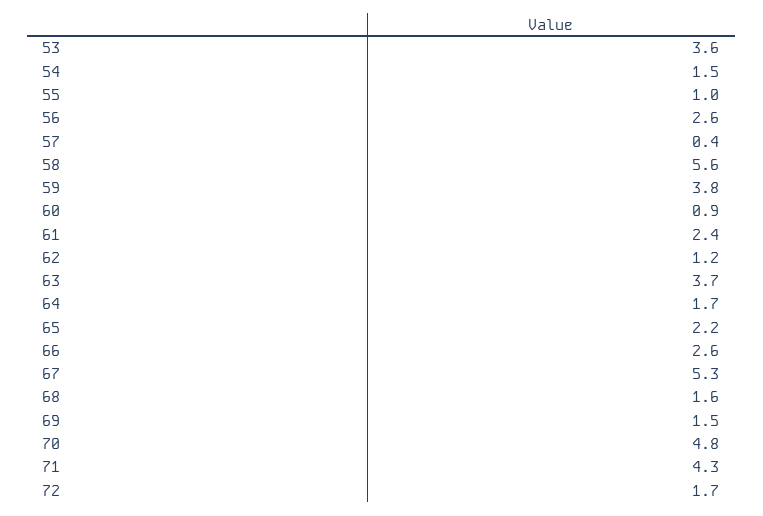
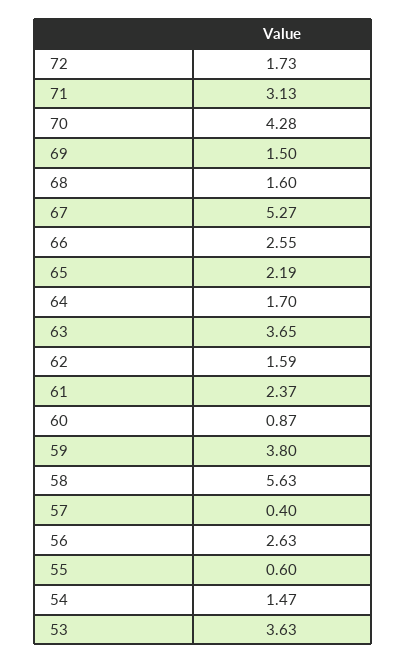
  {
    "53": 3.63,
    "54": 1.47,
-   "55": 1,
+   "55": 0.6,
    "56": 2.63,
    "57": 0.4,
    "58": 5.63,
    "59": 3.8,
    "60": 0.87,
    "61": 2.37,
-   "62": 1.2,
+   "62": 1.59,
    "63": 3.65,
    "64": 1.7,
    "65": 2.19,
    "66": 2.55,
    "67": 5.27,
    "68": 1.6,
    "69": 1.5,
-   "70": 4.8,
+   "70": 4.28,
-   "71": 4.3,
+   "71": 3.13,
    "72": 1.73
  }

